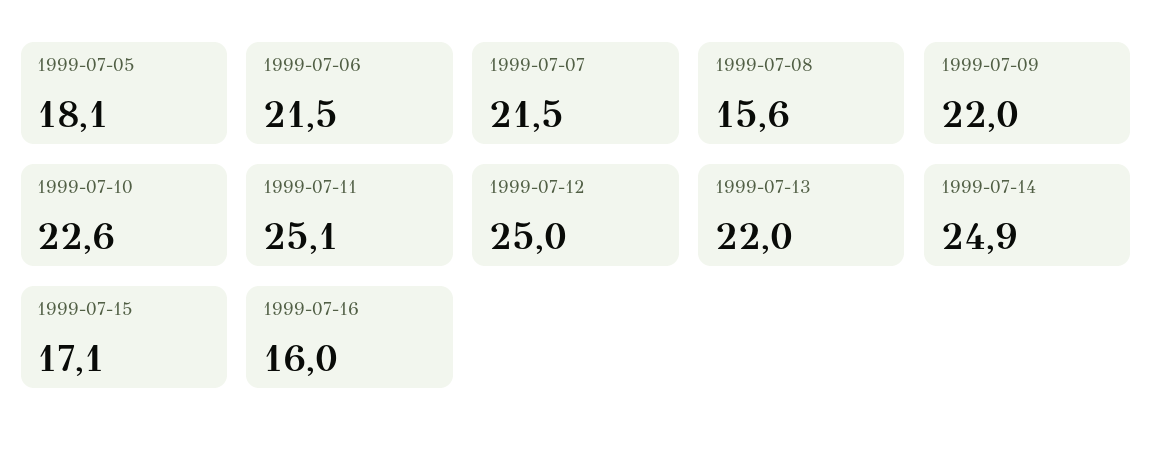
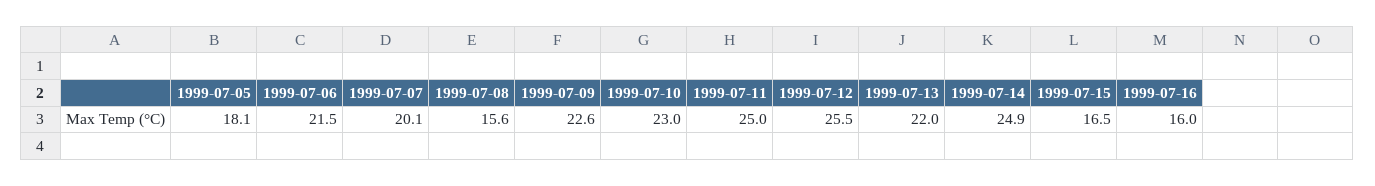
  {
    "1999-07-05": 18.1,
    "1999-07-06": 21.5,
-   "1999-07-07": 21.5,
+   "1999-07-07": 20.1,
    "1999-07-08": 15.6,
-   "1999-07-09": 22,
+   "1999-07-09": 22.6,
-   "1999-07-10": 22.6,
+   "1999-07-10": 23,
-   "1999-07-11": 25.1,
+   "1999-07-11": 25,
-   "1999-07-12": 25,
+   "1999-07-12": 25.5,
    "1999-07-13": 22,
    "1999-07-14": 24.9,
-   "1999-07-15": 17.1,
+   "1999-07-15": 16.5,
    "1999-07-16": 16
  }

